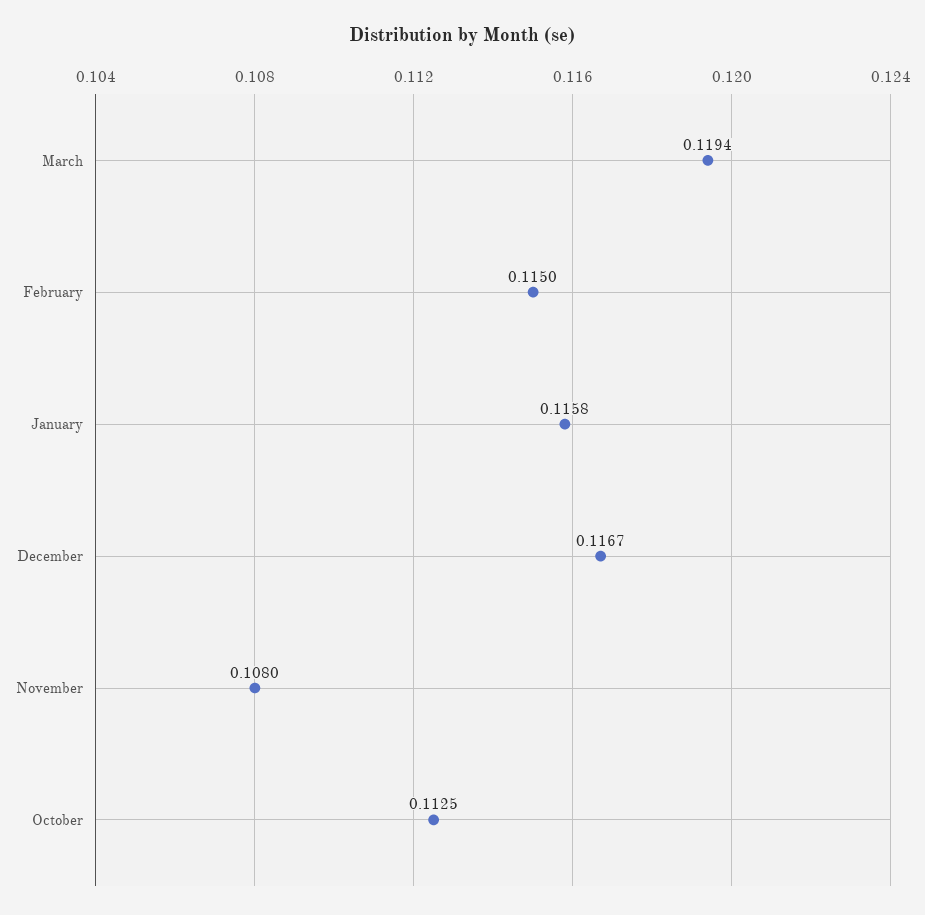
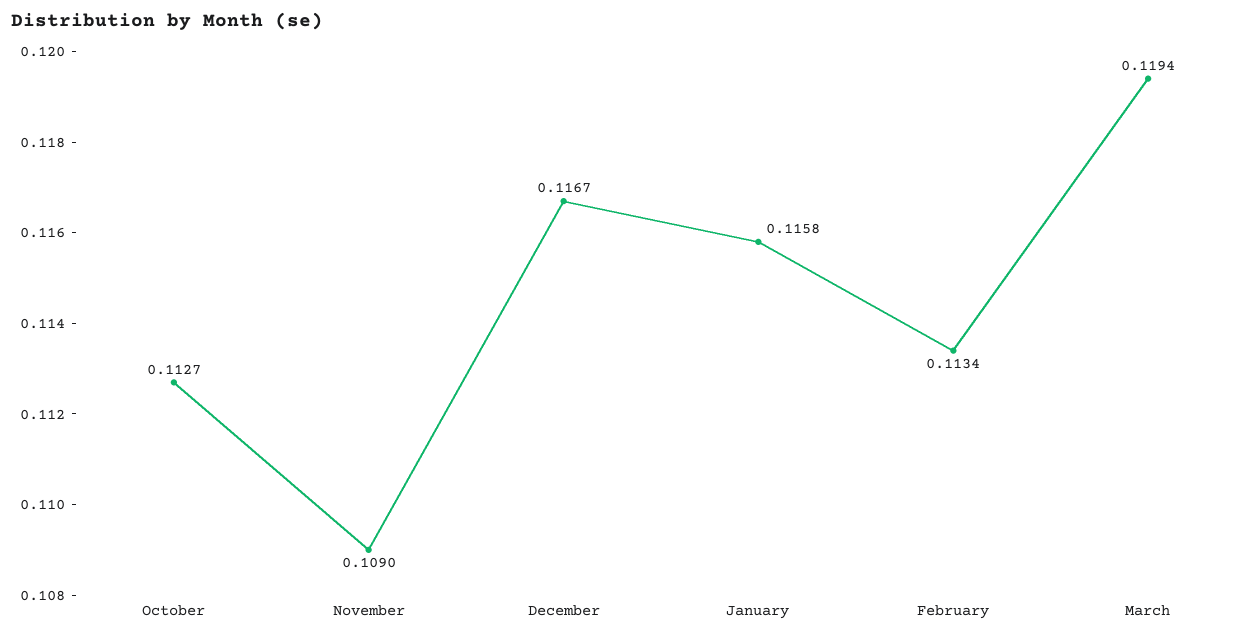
  {
    "March": 0.1194,
-   "February": 0.115,
+   "February": 0.1134,
    "January": 0.1158,
    "December": 0.1167,
-   "November": 0.108,
+   "November": 0.109,
-   "October": 0.1125
+   "October": 0.1127
  }

